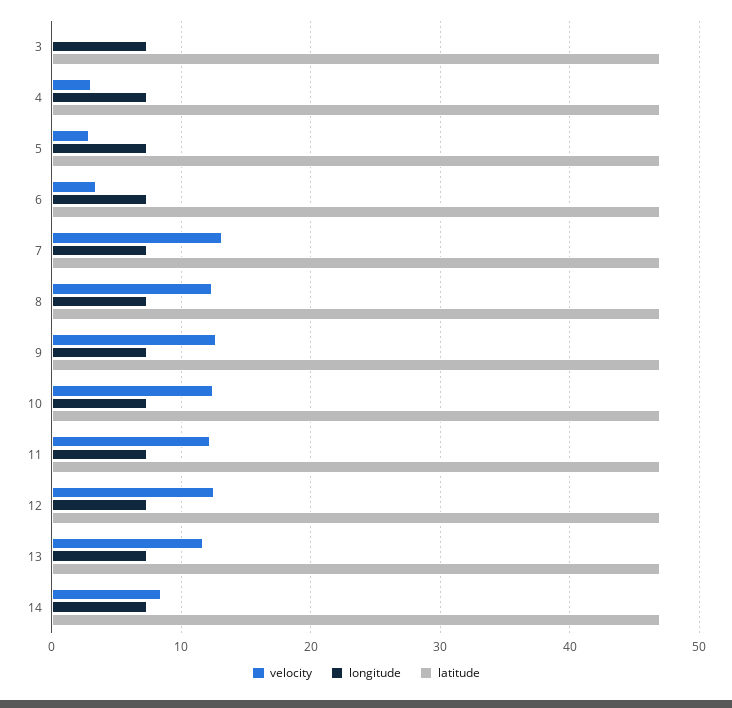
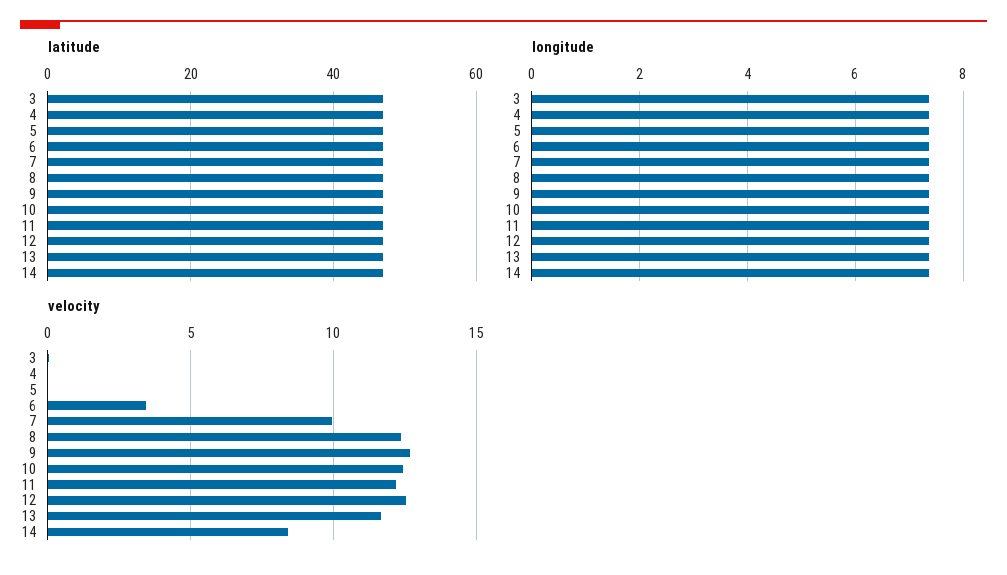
  {
    "velocity": {
      "3": 0,
-     "4": 3,
+     "4": 0,
-     "5": 3,
+     "5": 0,
      "6": 3.5,
-     "7": 13,
+     "7": 10,
      "8": 12.5,
      "9": 12.5,
      "10": 12.5,
      "11": 12,
      "12": 12.5,
      "13": 11.5,
      "14": 8.5
    },
    "longitude": {
      "3": 7.4,
      "4": 7.4,
      "5": 7.4,
      "6": 7.4,
      "7": 7.4,
      "8": 7.4,
      "9": 7.4,
      "10": 7.4,
      "11": 7.4,
      "12": 7.4,
      "13": 7.4,
      "14": 7.4
    },
    "latitude": {
      "3": 47,
      "4": 47,
      "5": 47,
      "6": 47,
      "7": 47,
      "8": 47,
      "9": 47,
      "10": 47,
      "11": 47,
      "12": 47,
      "13": 47,
      "14": 47
    }
  }

